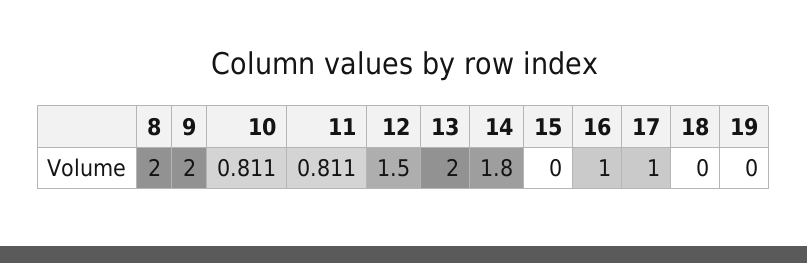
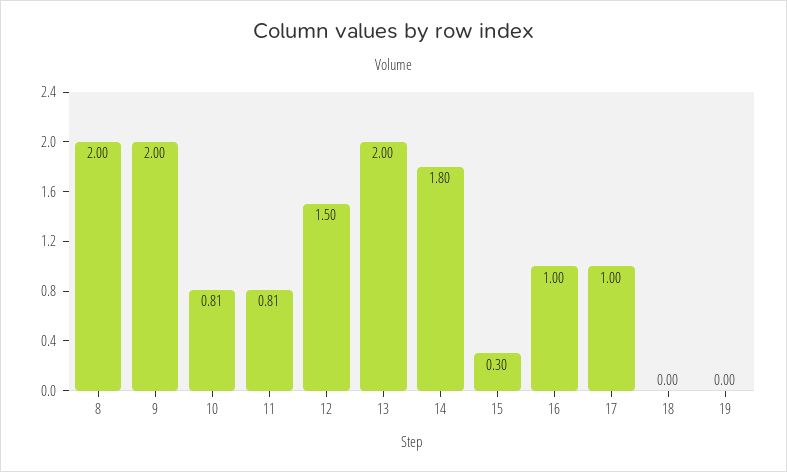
  {
    "8": 2,
    "9": 2,
    "10": 0.811,
    "11": 0.811,
    "12": 1.5,
    "13": 2,
    "14": 1.8,
-   "15": 0,
+   "15": 0.3,
    "16": 1,
    "17": 1,
    "18": 0,
    "19": 0
  }

